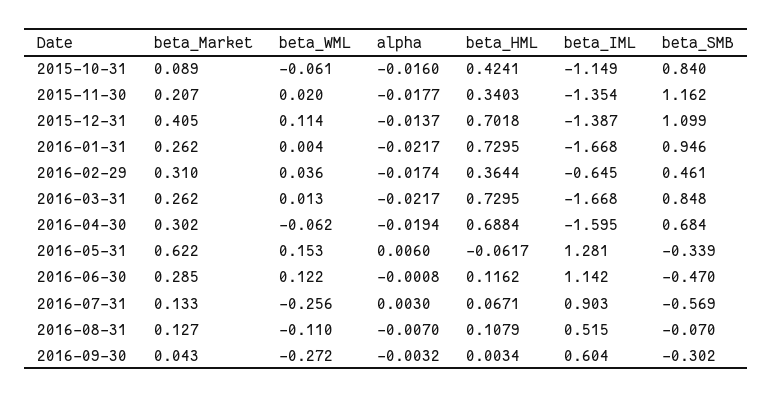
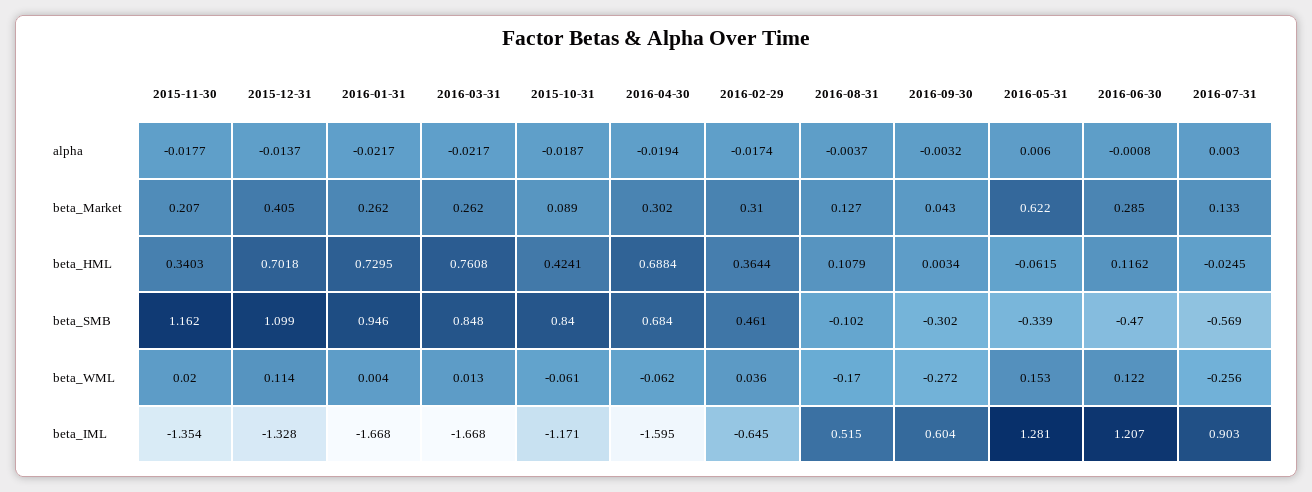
  {
    "beta_Market": {
      "2015-10-31": 0.089,
      "2015-11-30": 0.207,
      "2015-12-31": 0.405,
      "2016-01-31": 0.262,
      "2016-02-29": 0.31,
      "2016-03-31": 0.262,
      "2016-04-30": 0.302,
      "2016-05-31": 0.622,
      "2016-06-30": 0.285,
      "2016-07-31": 0.133,
      "2016-08-31": 0.127,
      "2016-09-30": 0.043
    },
    "beta_WML": {
      "2015-10-31": -0.061,
      "2015-11-30": 0.02,
      "2015-12-31": 0.114,
      "2016-01-31": 0.004,
      "2016-02-29": 0.036,
      "2016-03-31": 0.013,
      "2016-04-30": -0.062,
      "2016-05-31": 0.153,
      "2016-06-30": 0.122,
      "2016-07-31": -0.256,
-     "2016-08-31": -0.11,
+     "2016-08-31": -0.17,
      "2016-09-30": -0.272
    },
    "alpha": {
-     "2015-10-31": -0.016,
+     "2015-10-31": -0.0187,
      "2015-11-30": -0.0177,
      "2015-12-31": -0.0137,
      "2016-01-31": -0.0217,
      "2016-02-29": -0.0174,
      "2016-03-31": -0.0217,
      "2016-04-30": -0.0194,
      "2016-05-31": 0.006,
      "2016-06-30": -0.0008,
      "2016-07-31": 0.003,
-     "2016-08-31": -0.007,
+     "2016-08-31": -0.0037,
      "2016-09-30": -0.0032
    },
    "beta_HML": {
      "2015-10-31": 0.4241,
      "2015-11-30": 0.3403,
      "2015-12-31": 0.7018,
      "2016-01-31": 0.7295,
      "2016-02-29": 0.3644,
-     "2016-03-31": 0.7295,
+     "2016-03-31": 0.7608,
      "2016-04-30": 0.6884,
-     "2016-05-31": -0.0617,
+     "2016-05-31": -0.0615,
      "2016-06-30": 0.1162,
-     "2016-07-31": 0.0671,
+     "2016-07-31": -0.0245,
      "2016-08-31": 0.1079,
      "2016-09-30": 0.0034
    },
    "beta_IML": {
-     "2015-10-31": -1.149,
+     "2015-10-31": -1.171,
      "2015-11-30": -1.354,
-     "2015-12-31": -1.387,
+     "2015-12-31": -1.328,
      "2016-01-31": -1.668,
      "2016-02-29": -0.645,
      "2016-03-31": -1.668,
      "2016-04-30": -1.595,
      "2016-05-31": 1.281,
-     "2016-06-30": 1.142,
+     "2016-06-30": 1.207,
      "2016-07-31": 0.903,
      "2016-08-31": 0.515,
      "2016-09-30": 0.604
    },
    "beta_SMB": {
      "2015-10-31": 0.84,
      "2015-11-30": 1.162,
      "2015-12-31": 1.099,
      "2016-01-31": 0.946,
      "2016-02-29": 0.461,
      "2016-03-31": 0.848,
      "2016-04-30": 0.684,
      "2016-05-31": -0.339,
      "2016-06-30": -0.47,
      "2016-07-31": -0.569,
-     "2016-08-31": -0.07,
+     "2016-08-31": -0.102,
      "2016-09-30": -0.302
    }
  }

